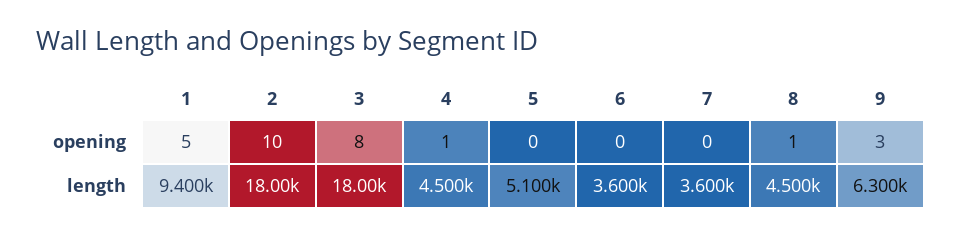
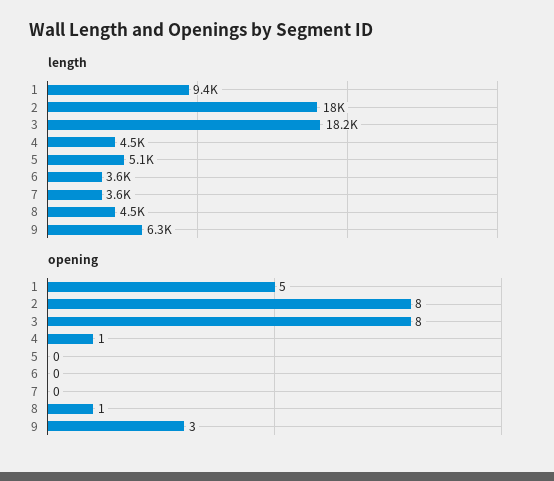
  {
    "opening": {
      "1": 5,
-     "2": 10,
+     "2": 8,
      "3": 8,
      "4": 1,
      "5": 0,
      "6": 0,
      "7": 0,
      "8": 1,
      "9": 3
    },
    "length": {
      "1": 9400,
      "2": 18000,
-     "3": 18000,
+     "3": 18200,
      "4": 4500,
      "5": 5100,
      "6": 3600,
      "7": 3600,
      "8": 4500,
      "9": 6300
    }
  }

